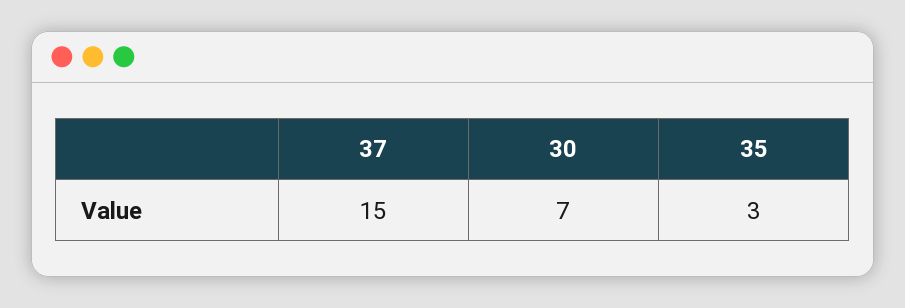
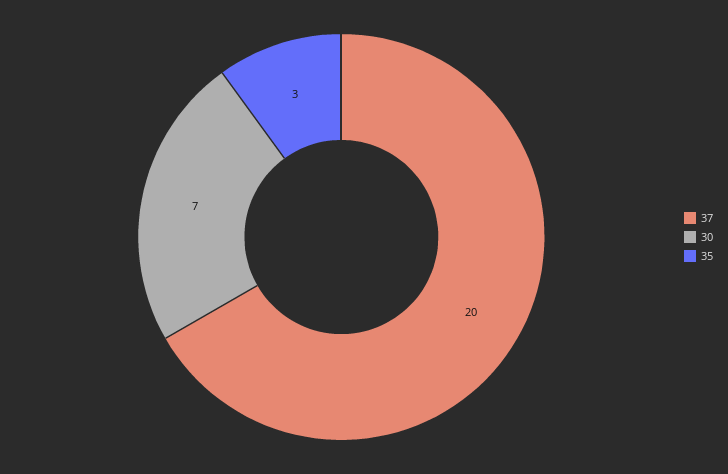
  {
-   "37": 15,
+   "37": 20,
    "30": 7,
    "35": 3
  }

